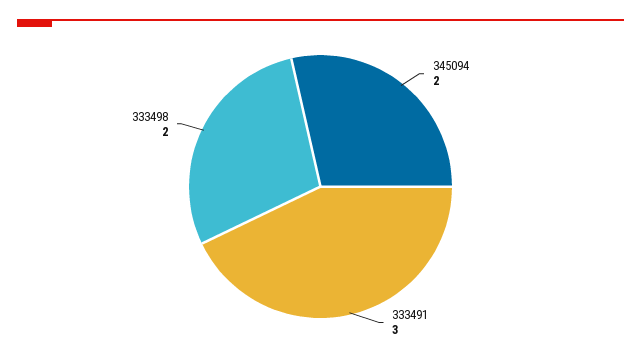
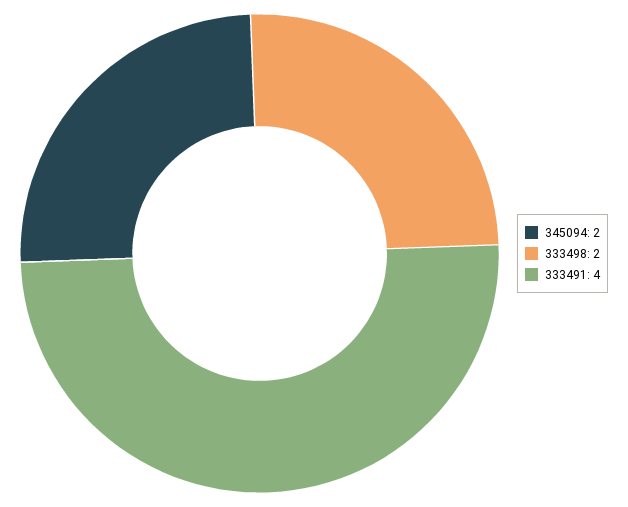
  {
    "345094": 2,
-   "333491": 3,
+   "333491": 4,
    "333498": 2
  }

